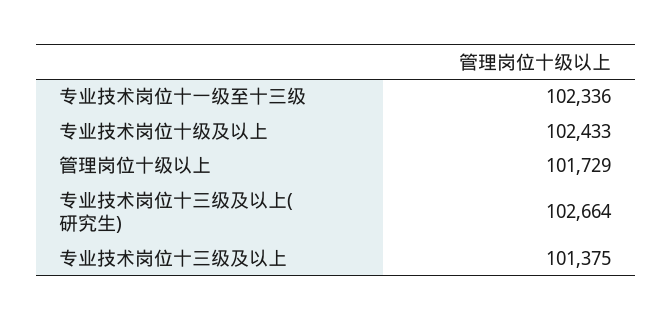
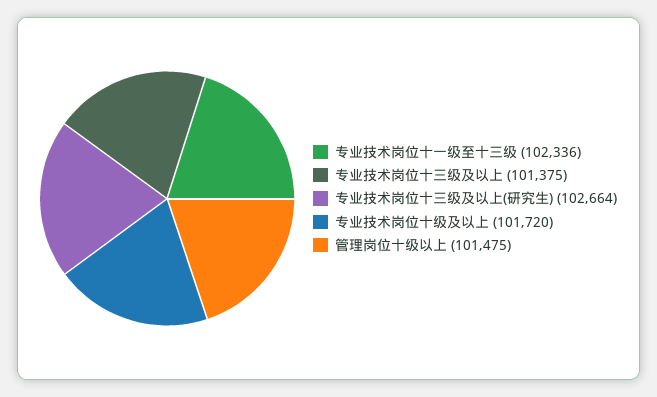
  {
    "专业技术岗位十一级至十三级": 102336,
-   "专业技术岗位十级及以上": 102433,
+   "专业技术岗位十级及以上": 101720,
-   "管理岗位十级以上": 101729,
+   "管理岗位十级以上": 101475,
    "专业技术岗位十三级及以上(研究生)": 102664,
    "专业技术岗位十三级及以上": 101375
  }

